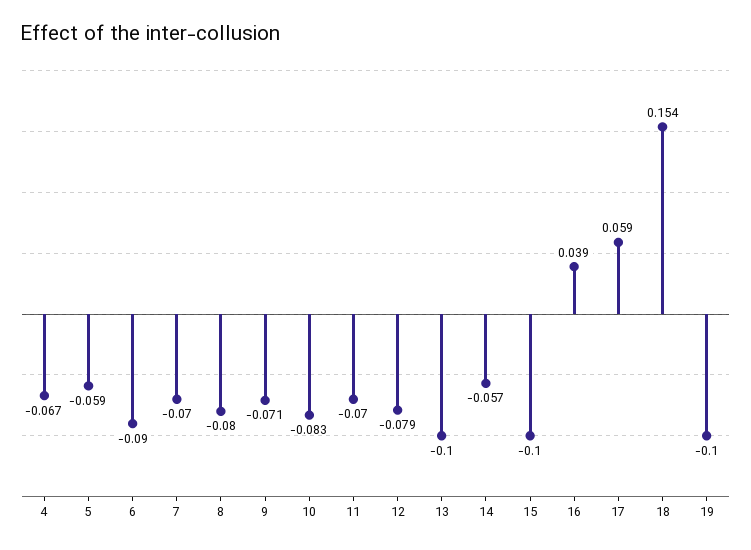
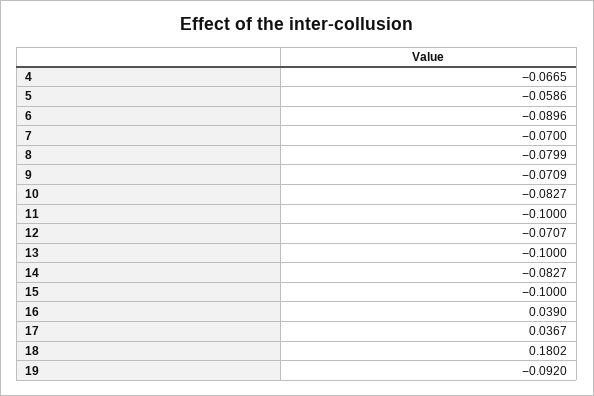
  {
    "4": -0.0665,
    "5": -0.0586,
    "6": -0.0896,
    "7": -0.07,
    "8": -0.0799,
    "9": -0.0709,
    "10": -0.0827,
-   "11": -0.07,
+   "11": -0.1,
-   "12": -0.079,
+   "12": -0.0707,
    "13": -0.1,
-   "14": -0.057,
+   "14": -0.0827,
    "15": -0.1,
    "16": 0.039,
-   "17": 0.059,
+   "17": 0.0367,
-   "18": 0.154,
+   "18": 0.1802,
-   "19": -0.1
+   "19": -0.092
  }

